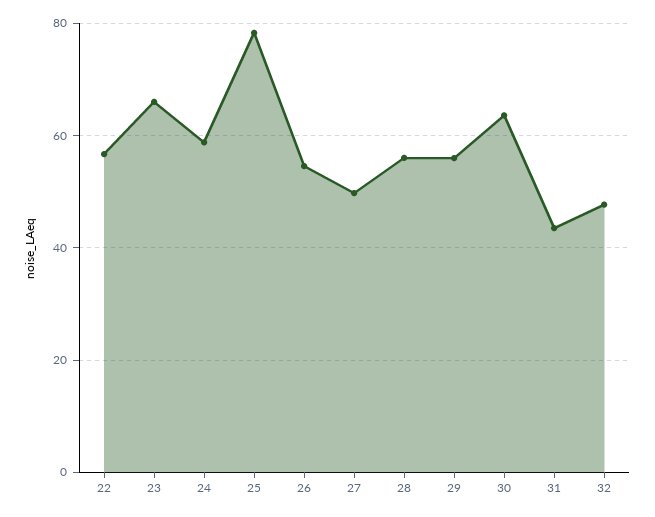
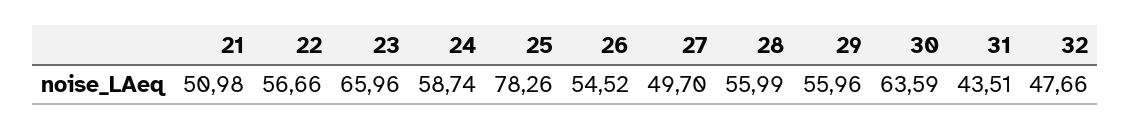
  {
    "22": 56.66,
    "23": 65.96,
    "24": 58.74,
    "25": 78.26,
    "26": 54.52,
    "27": 49.7,
    "28": 55.99,
    "29": 55.96,
    "30": 63.59,
    "31": 43.51,
-   "32": 47.66
+   "32": 47.66,
+   "21": 50.98
  }

